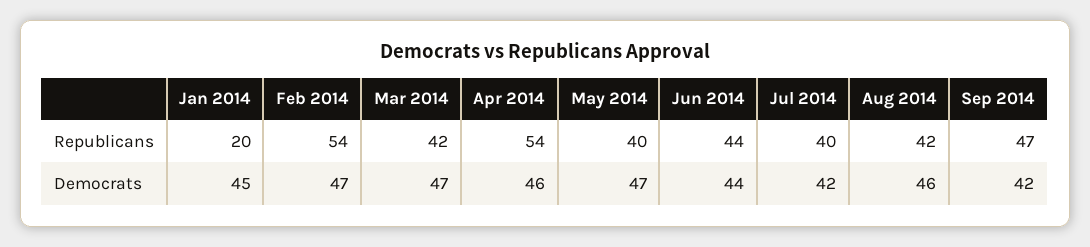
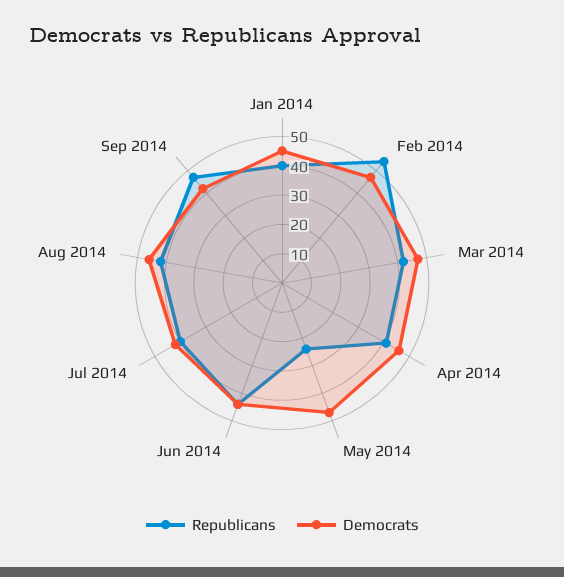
  {
    "Republicans": {
-     "Jan 2014": 20,
+     "Jan 2014": 40,
      "Feb 2014": 54,
      "Mar 2014": 42,
-     "Apr 2014": 54,
+     "Apr 2014": 40,
-     "May 2014": 40,
+     "May 2014": 25,
      "Jun 2014": 44,
      "Jul 2014": 40,
      "Aug 2014": 42,
      "Sep 2014": 47
    },
    "Democrats": {
      "Jan 2014": 45,
      "Feb 2014": 47,
      "Mar 2014": 47,
      "Apr 2014": 46,
      "May 2014": 47,
      "Jun 2014": 44,
      "Jul 2014": 42,
      "Aug 2014": 46,
      "Sep 2014": 42
    }
  }

